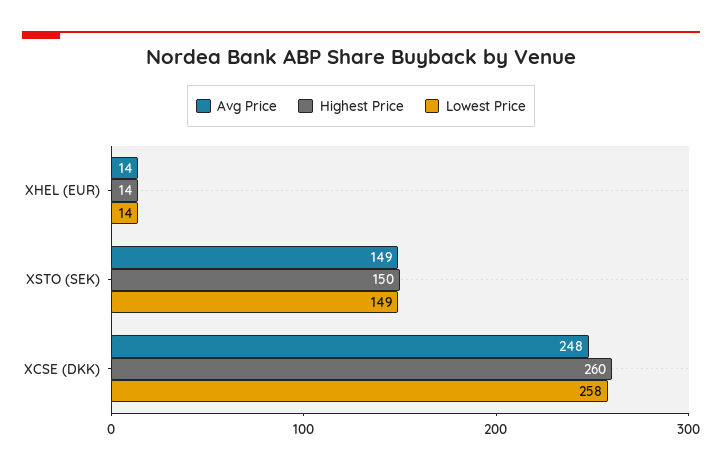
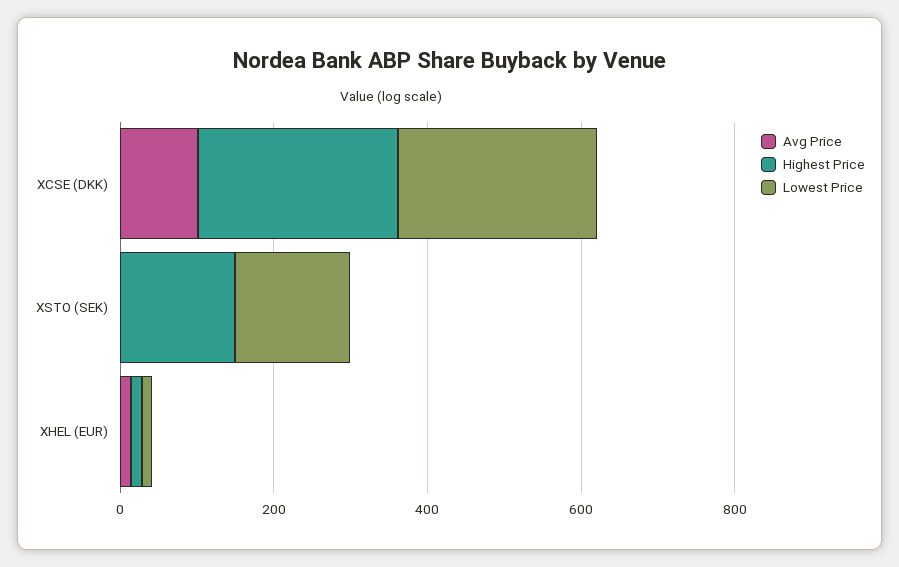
  {
    "Avg Price": {
      "XHEL (EUR)": 14,
-     "XSTO (SEK)": 149,
+     "XSTO (SEK)": 0,
-     "XCSE (DKK)": 248
+     "XCSE (DKK)": 100
    },
    "Highest Price": {
      "XHEL (EUR)": 14,
      "XSTO (SEK)": 150,
      "XCSE (DKK)": 260
    },
    "Lowest Price": {
      "XHEL (EUR)": 14,
      "XSTO (SEK)": 149,
      "XCSE (DKK)": 258
    }
  }

